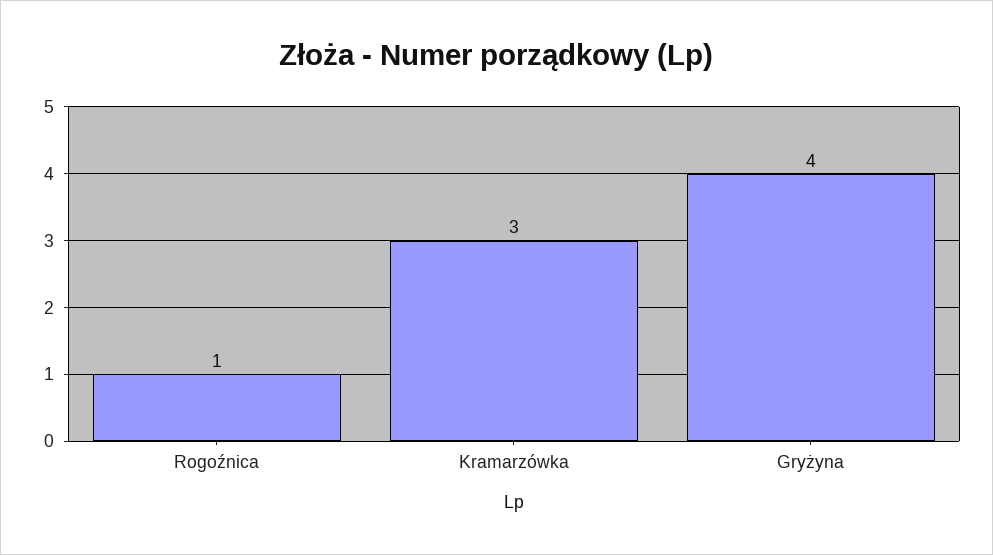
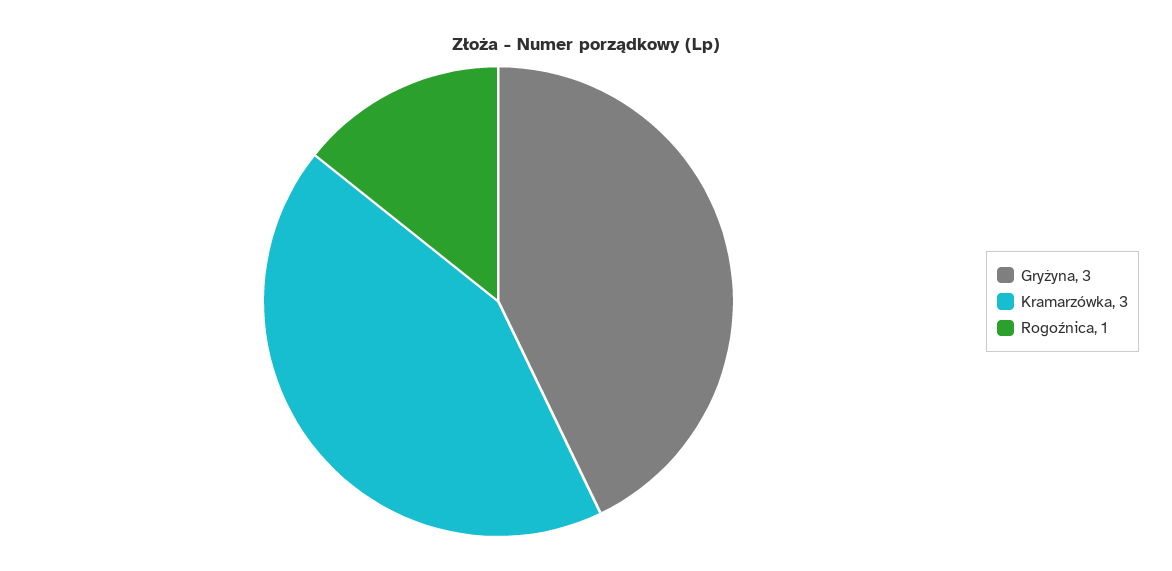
  {
    "Rogoźnica": 1,
    "Kramarzówka": 3,
-   "Gryżyna": 4
+   "Gryżyna": 3
  }

